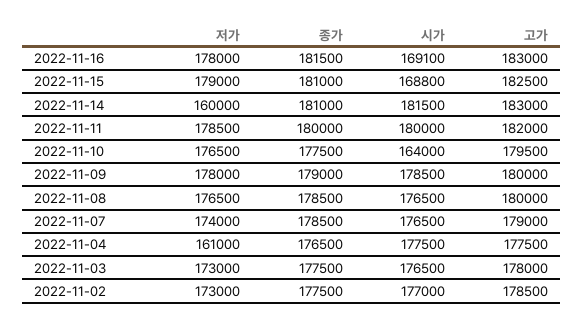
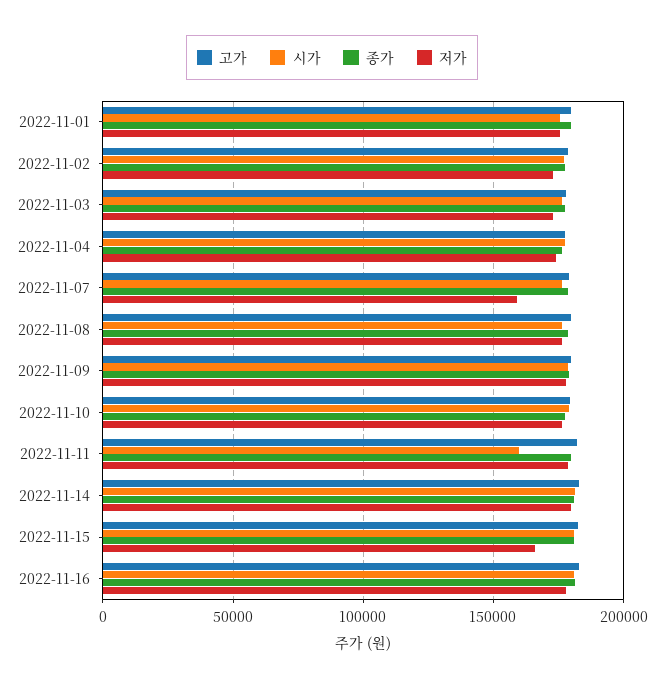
  {
    "저가": {
      "2022-11-16": 178000,
-     "2022-11-15": 179000,
+     "2022-11-15": 165000,
-     "2022-11-14": 160000,
+     "2022-11-14": 180000,
      "2022-11-11": 178500,
      "2022-11-10": 176500,
      "2022-11-09": 178000,
      "2022-11-08": 176500,
-     "2022-11-07": 174000,
+     "2022-11-07": 160000,
-     "2022-11-04": 161000,
+     "2022-11-04": 175000,
      "2022-11-03": 173000,
-     "2022-11-02": 173000
+     "2022-11-02": 173000,
+     "2022-11-01": 175000
    },
    "종가": {
      "2022-11-16": 181500,
      "2022-11-15": 181000,
      "2022-11-14": 181000,
      "2022-11-11": 180000,
      "2022-11-10": 177500,
      "2022-11-09": 179000,
      "2022-11-08": 178500,
      "2022-11-07": 178500,
      "2022-11-04": 176500,
      "2022-11-03": 177500,
-     "2022-11-02": 177500
+     "2022-11-02": 177500,
+     "2022-11-01": 180000
    },
    "시가": {
-     "2022-11-16": 169100,
+     "2022-11-16": 180000,
-     "2022-11-15": 168800,
+     "2022-11-15": 180000,
      "2022-11-14": 181500,
-     "2022-11-11": 180000,
+     "2022-11-11": 160000,
-     "2022-11-10": 164000,
+     "2022-11-10": 180000,
      "2022-11-09": 178500,
      "2022-11-08": 176500,
      "2022-11-07": 176500,
      "2022-11-04": 177500,
      "2022-11-03": 176500,
-     "2022-11-02": 177000
+     "2022-11-02": 177000,
+     "2022-11-01": 175000
    },
    "고가": {
      "2022-11-16": 183000,
      "2022-11-15": 182500,
      "2022-11-14": 183000,
      "2022-11-11": 182000,
      "2022-11-10": 179500,
      "2022-11-09": 180000,
      "2022-11-08": 180000,
      "2022-11-07": 179000,
      "2022-11-04": 177500,
      "2022-11-03": 178000,
-     "2022-11-02": 178500
+     "2022-11-02": 178500,
+     "2022-11-01": 180000
    }
  }

